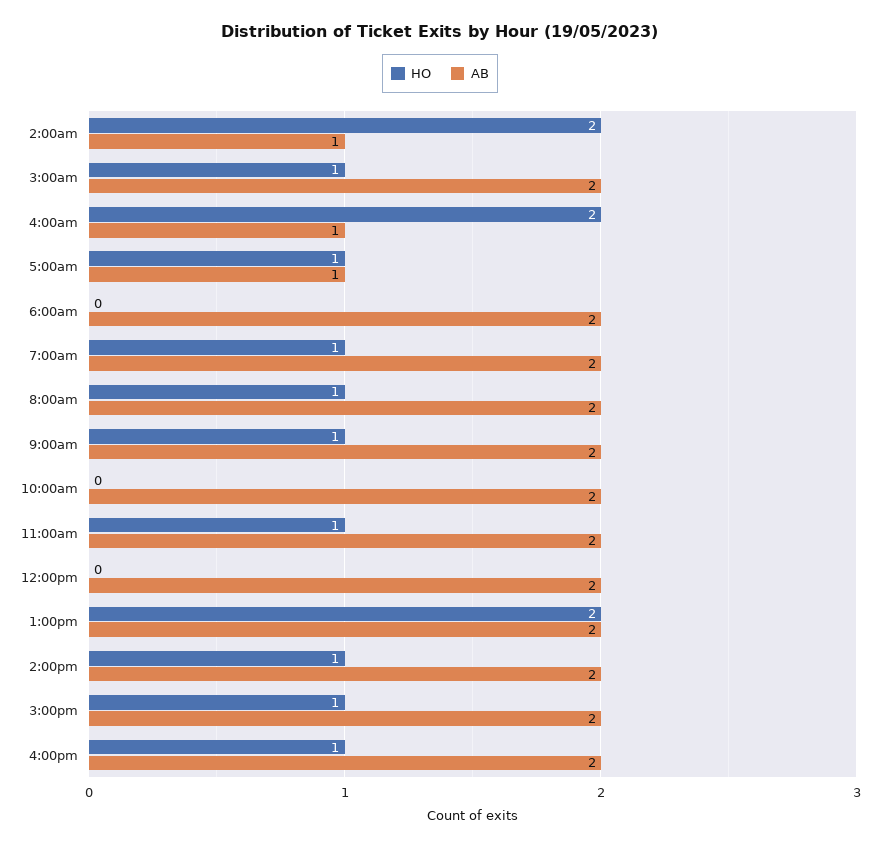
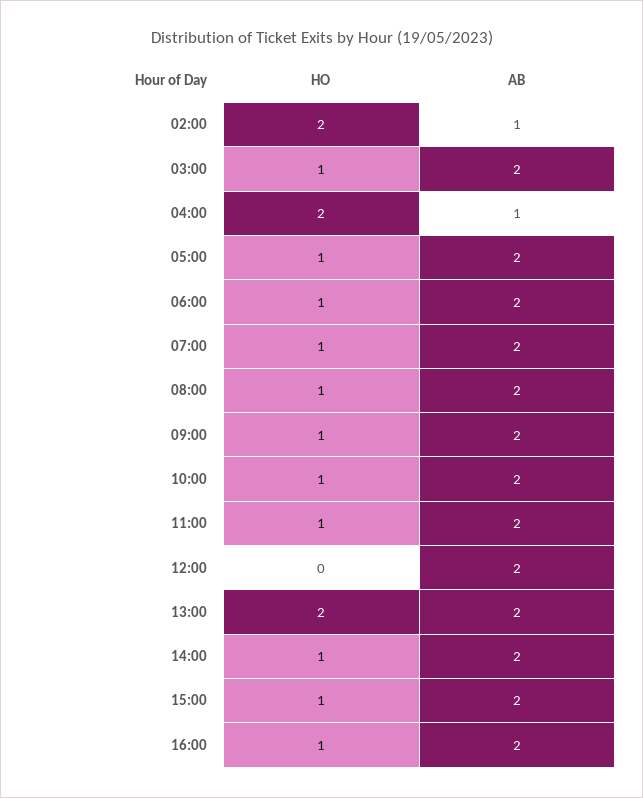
  {
    "HO": {
      "2:00am": 2,
      "3:00am": 1,
      "4:00am": 2,
      "5:00am": 1,
-     "6:00am": 0,
+     "6:00am": 1,
      "7:00am": 1,
      "8:00am": 1,
      "9:00am": 1,
-     "10:00am": 0,
+     "10:00am": 1,
      "11:00am": 1,
      "12:00pm": 0,
      "1:00pm": 2,
      "2:00pm": 1,
      "3:00pm": 1,
      "4:00pm": 1
    },
    "AB": {
      "2:00am": 1,
      "3:00am": 2,
      "4:00am": 1,
-     "5:00am": 1,
+     "5:00am": 2,
      "6:00am": 2,
      "7:00am": 2,
      "8:00am": 2,
      "9:00am": 2,
      "10:00am": 2,
      "11:00am": 2,
      "12:00pm": 2,
      "1:00pm": 2,
      "2:00pm": 2,
      "3:00pm": 2,
      "4:00pm": 2
    }
  }

